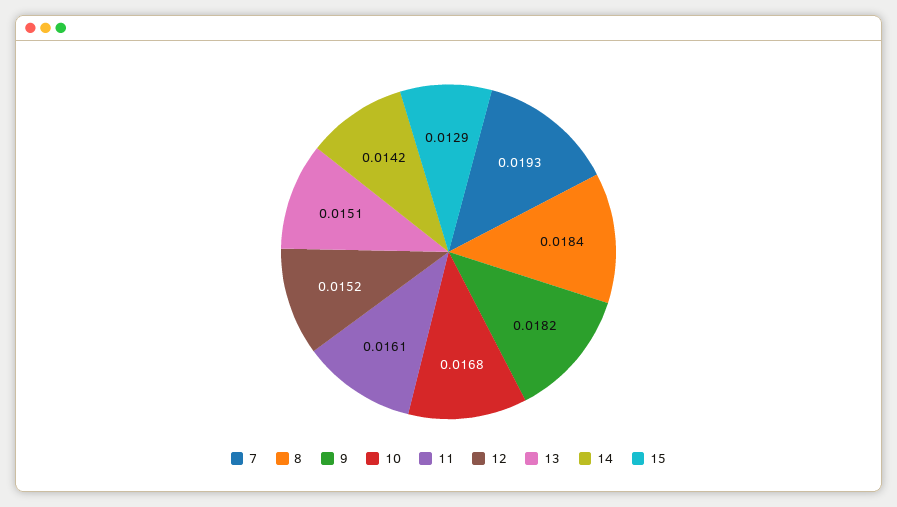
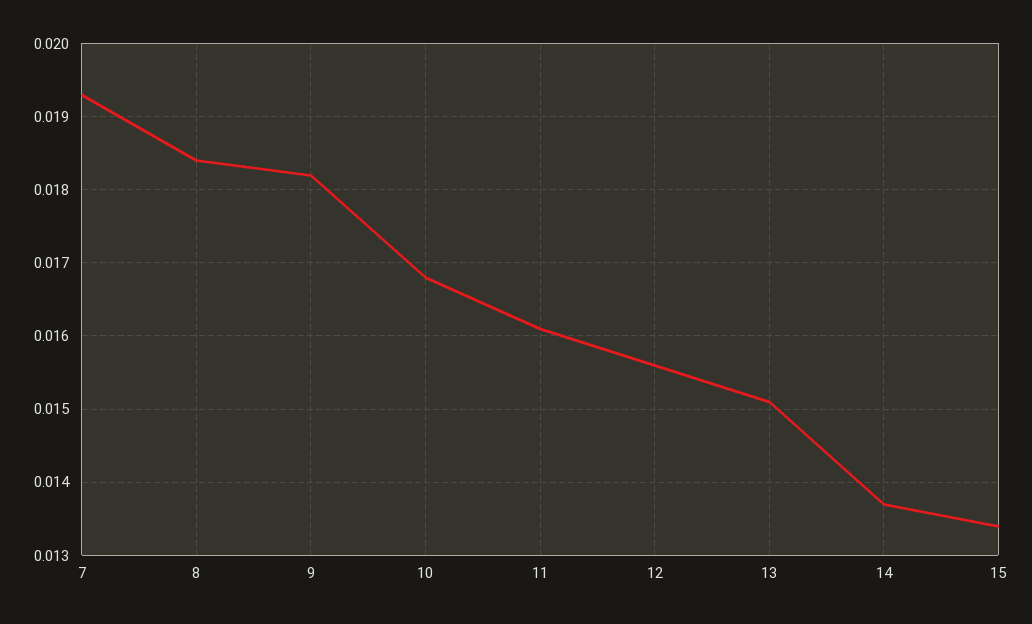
  {
    "7": 0.0193,
    "8": 0.0184,
    "9": 0.0182,
    "10": 0.0168,
    "11": 0.0161,
-   "12": 0.0152,
+   "12": 0.0156,
    "13": 0.0151,
-   "14": 0.0142,
+   "14": 0.0137,
-   "15": 0.0129
+   "15": 0.0134
  }

